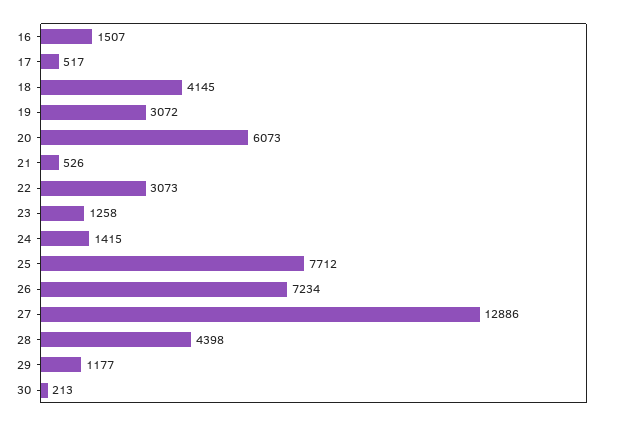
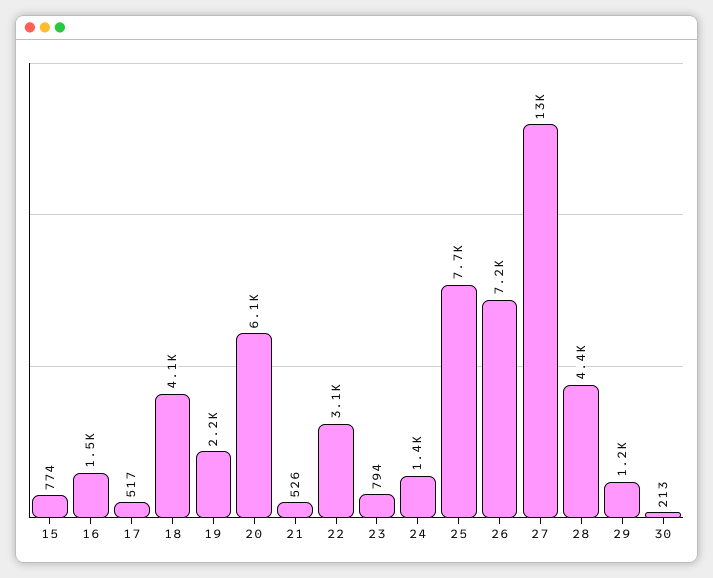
  {
    "16": 1507,
    "17": 517,
    "18": 4145,
-   "19": 3072,
+   "19": 2200,
    "20": 6073,
    "21": 526,
    "22": 3073,
-   "23": 1258,
+   "23": 794,
    "24": 1415,
    "25": 7712,
    "26": 7234,
    "27": 12886,
    "28": 4398,
    "29": 1177,
-   "30": 213
+   "30": 213,
+   "15": 774
  }

